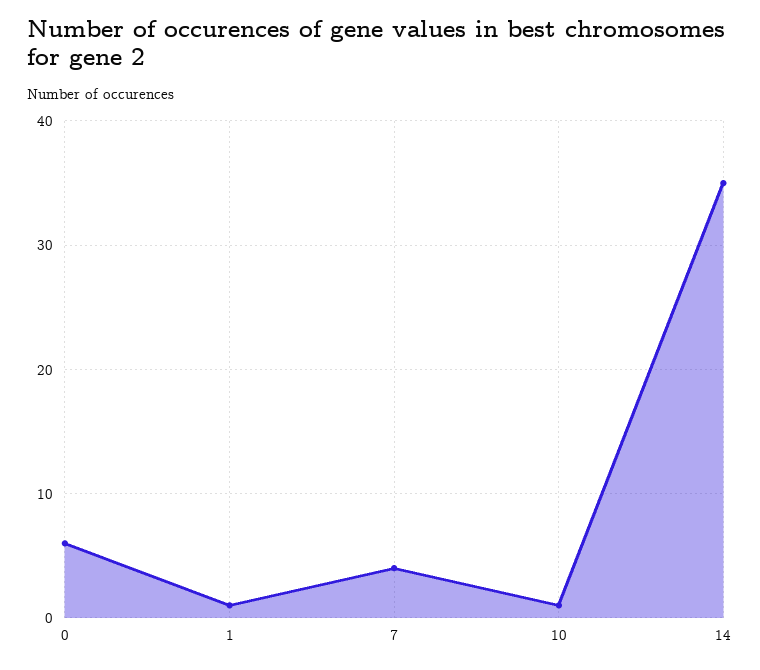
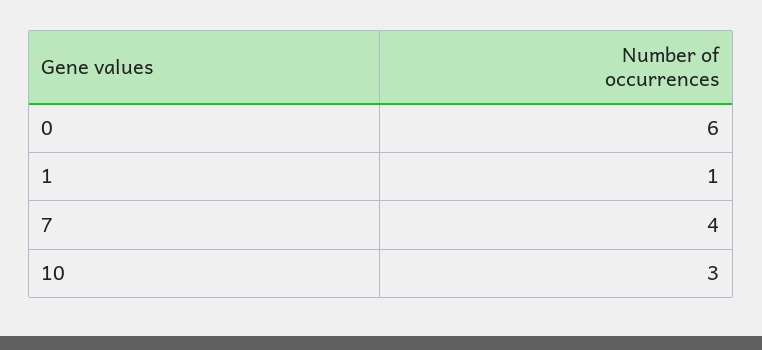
  {
    "0": 6,
    "1": 1,
    "7": 4,
-   "10": 1,
+   "10": 3
-   "14": 35
  }

